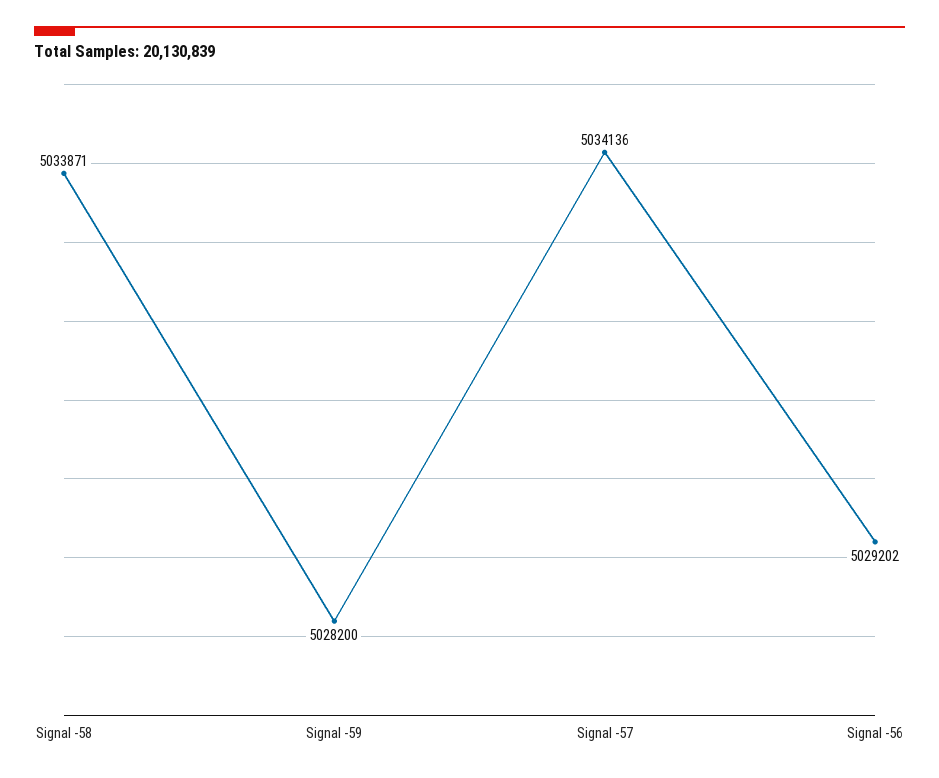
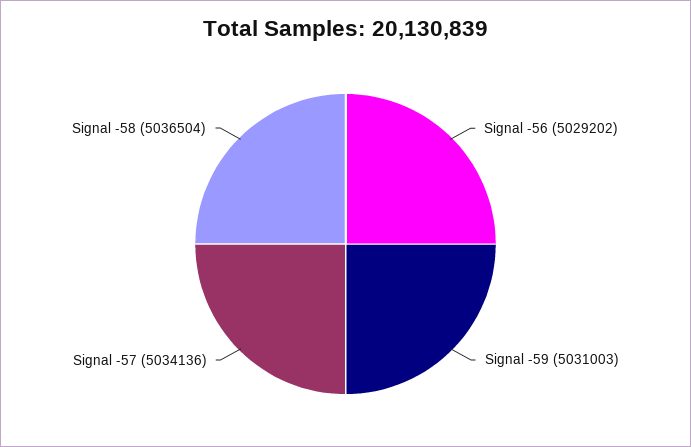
  {
-   "Signal -58": 5033871,
+   "Signal -58": 5036504,
-   "Signal -59": 5028200,
+   "Signal -59": 5031003,
    "Signal -57": 5034136,
    "Signal -56": 5029202
  }

